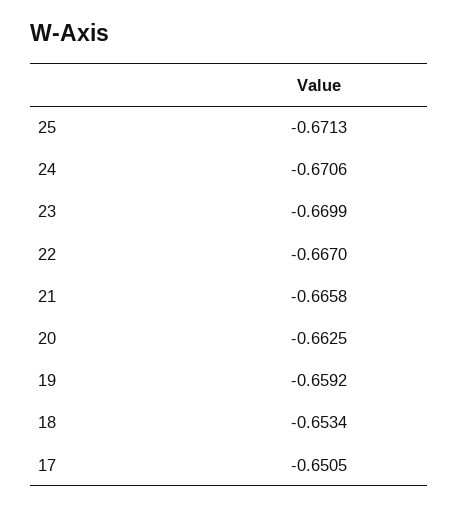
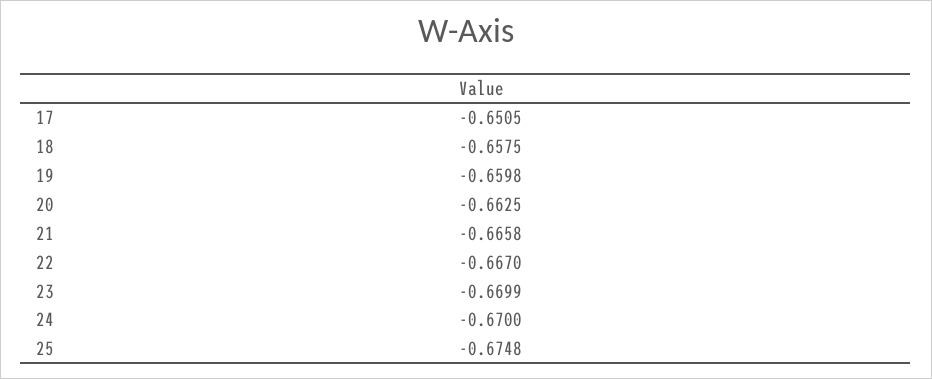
  {
-   "25": -0.6713,
+   "25": -0.6748,
-   "24": -0.6706,
+   "24": -0.67,
    "23": -0.6699,
    "22": -0.667,
    "21": -0.6658,
    "20": -0.6625,
-   "19": -0.6592,
+   "19": -0.6598,
-   "18": -0.6534,
+   "18": -0.6575,
    "17": -0.6505
  }

